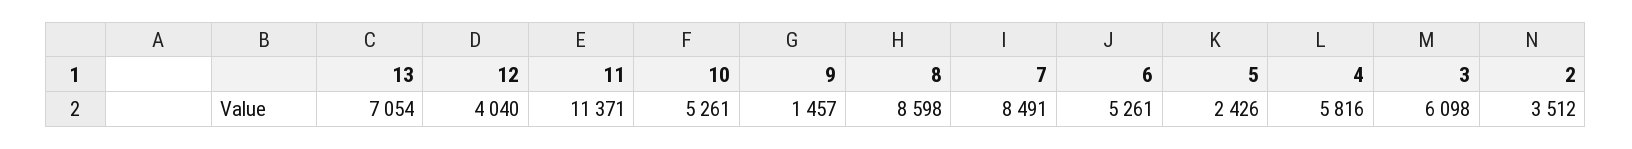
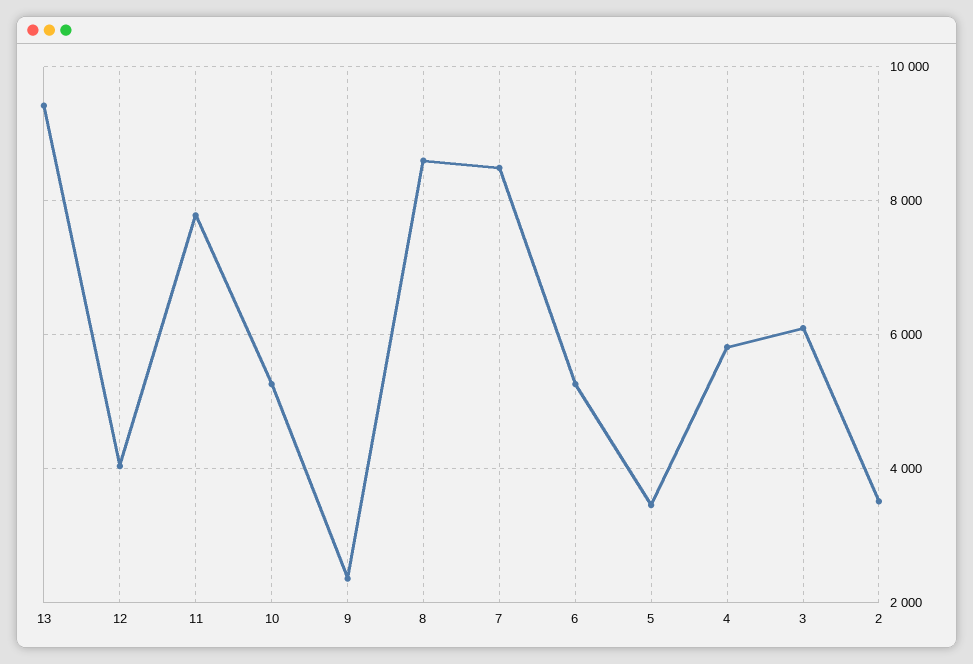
  {
-   "13": 7054,
+   "13": 9400,
    "12": 4040,
-   "11": 11371,
+   "11": 7800,
    "10": 5261,
-   "9": 1457,
+   "9": 2400,
    "8": 8598,
    "7": 8491,
    "6": 5261,
-   "5": 2426,
+   "5": 3400,
    "4": 5816,
    "3": 6098,
    "2": 3512
  }

